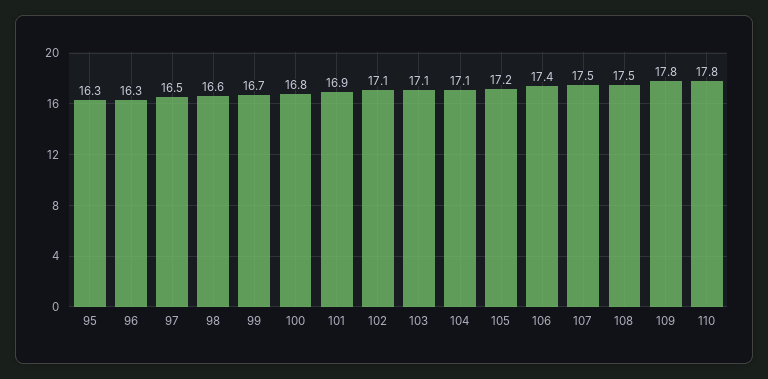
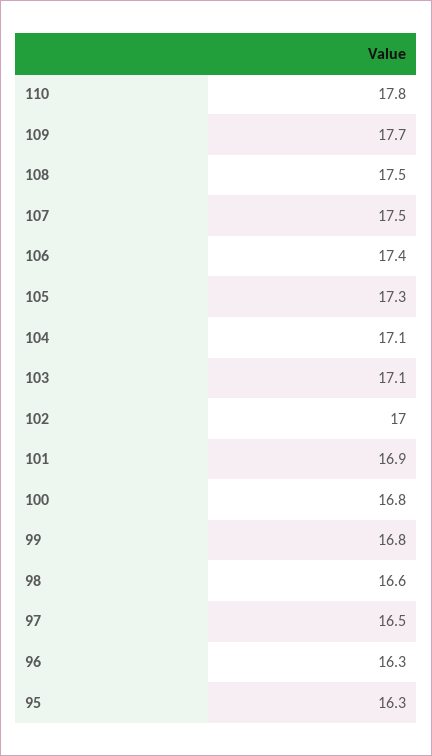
  {
    "95": 16.3,
    "96": 16.3,
    "97": 16.5,
    "98": 16.6,
-   "99": 16.7,
+   "99": 16.8,
    "100": 16.8,
    "101": 16.9,
-   "102": 17.1,
+   "102": 17,
    "103": 17.1,
    "104": 17.1,
-   "105": 17.2,
+   "105": 17.3,
    "106": 17.4,
    "107": 17.5,
    "108": 17.5,
-   "109": 17.8,
+   "109": 17.7,
    "110": 17.8
  }

